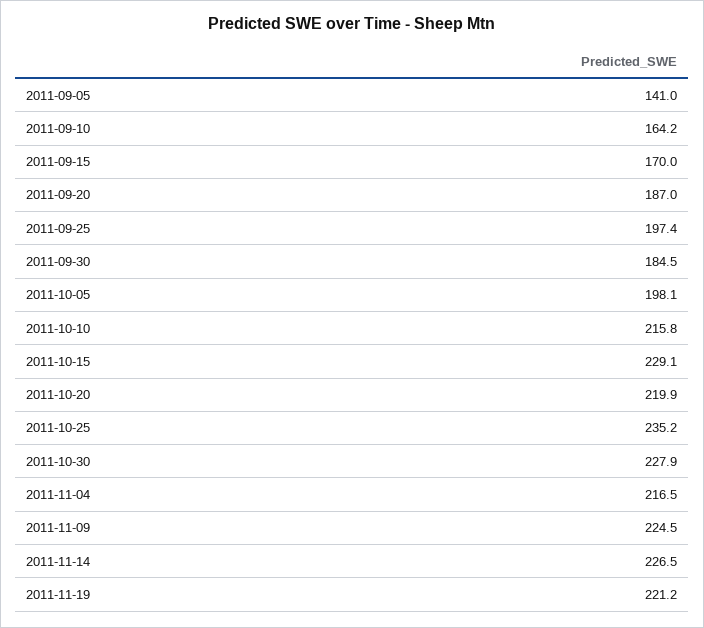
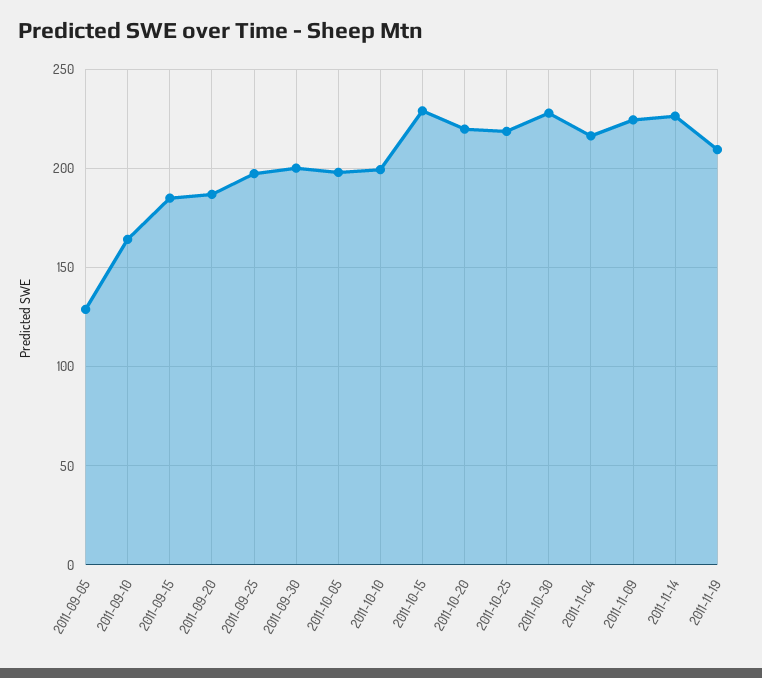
  {
-   "2011-09-05": 141,
+   "2011-09-05": 130,
    "2011-09-10": 164.2,
-   "2011-09-15": 170,
+   "2011-09-15": 185,
    "2011-09-20": 187,
    "2011-09-25": 197.4,
-   "2011-09-30": 184.5,
+   "2011-09-30": 200,
    "2011-10-05": 198.1,
-   "2011-10-10": 215.8,
+   "2011-10-10": 200,
    "2011-10-15": 229.1,
    "2011-10-20": 219.9,
-   "2011-10-25": 235.2,
+   "2011-10-25": 220,
    "2011-10-30": 227.9,
    "2011-11-04": 216.5,
    "2011-11-09": 224.5,
    "2011-11-14": 226.5,
-   "2011-11-19": 221.2
+   "2011-11-19": 210
  }

